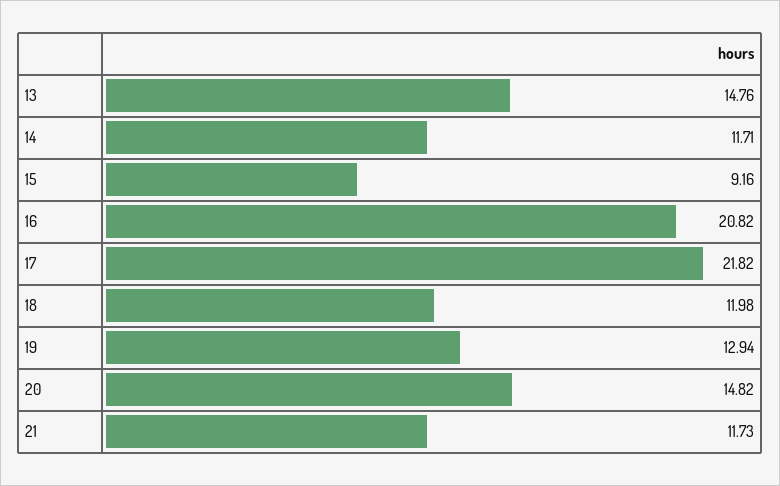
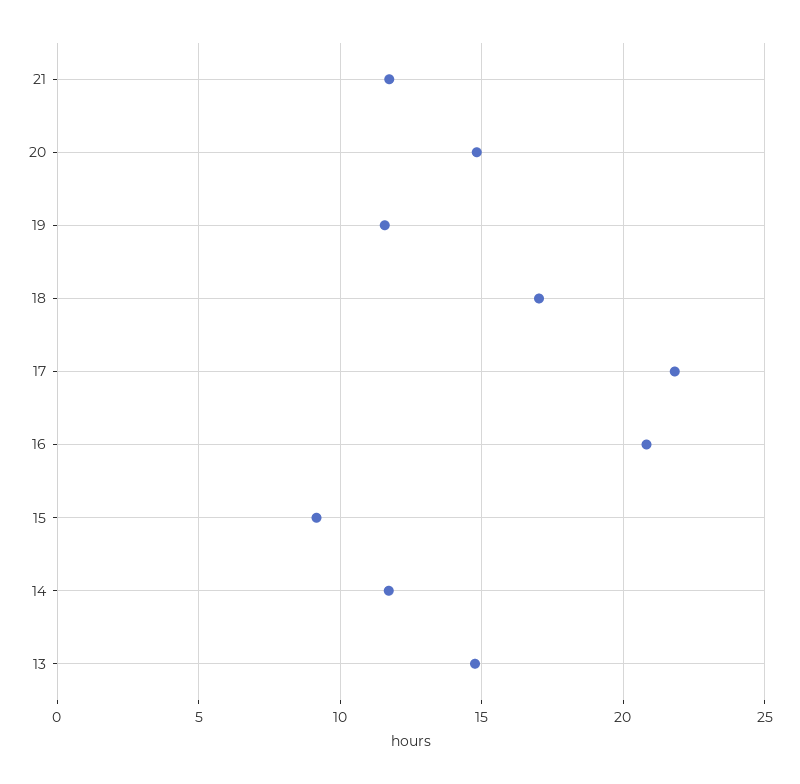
  {
    "13": 14.76,
    "14": 11.71,
    "15": 9.16,
    "16": 20.82,
    "17": 21.82,
-   "18": 11.98,
+   "18": 17,
-   "19": 12.94,
+   "19": 11.5,
    "20": 14.82,
    "21": 11.73
  }

